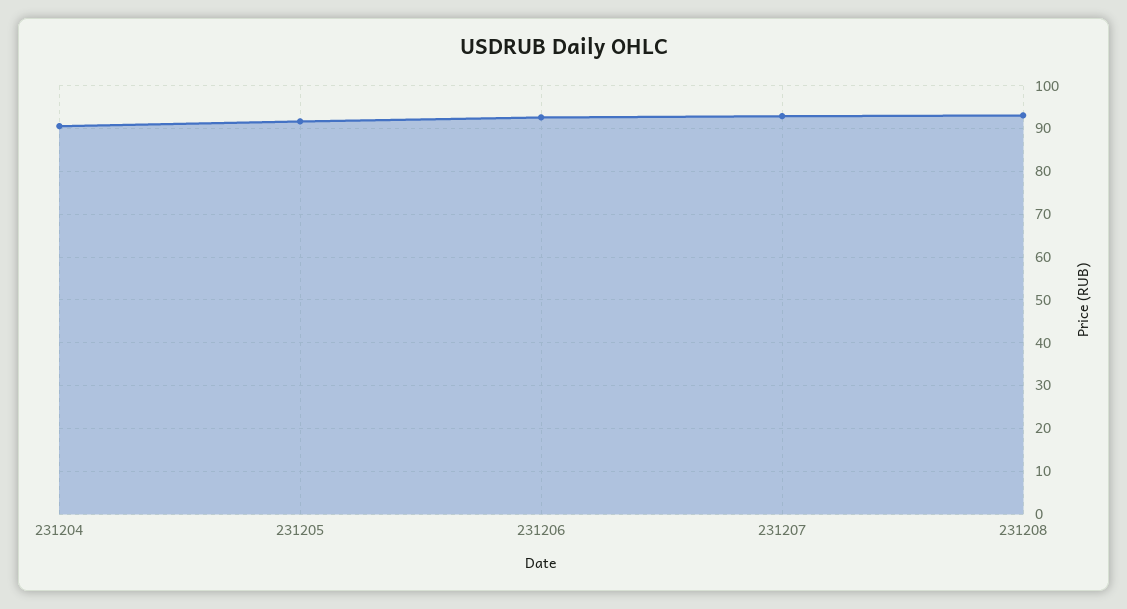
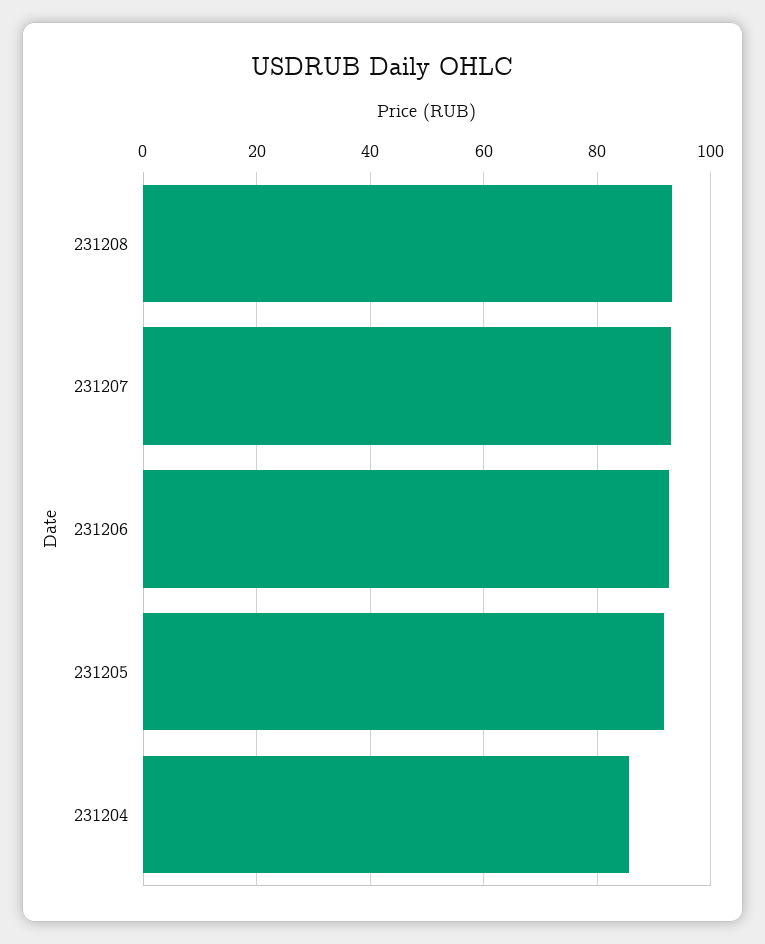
  {
-   "231204": 90,
+   "231204": 86,
    "231205": 92,
    "231206": 92,
    "231207": 92,
    "231208": 94
  }

